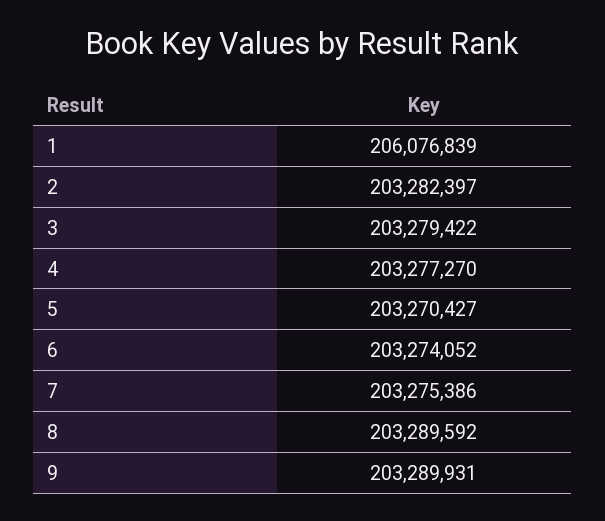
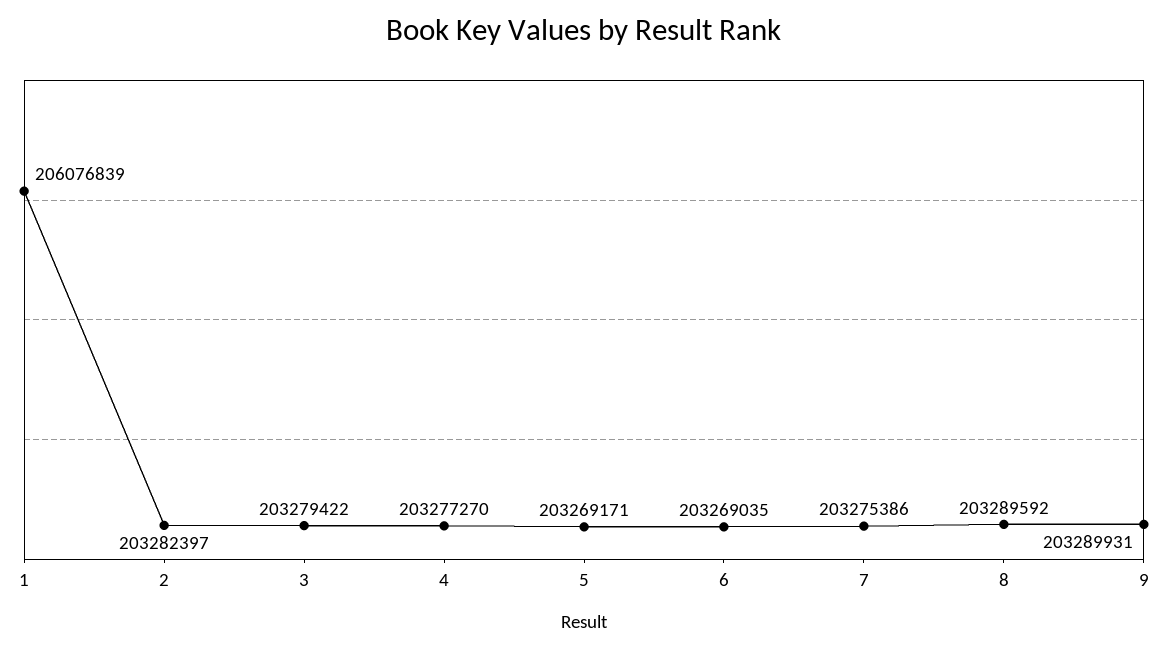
  {
    "1": 206076839,
    "2": 203282397,
    "3": 203279422,
    "4": 203277270,
-   "5": 203270427,
+   "5": 203269171,
-   "6": 203274052,
+   "6": 203269035,
    "7": 203275386,
    "8": 203289592,
    "9": 203289931
  }

